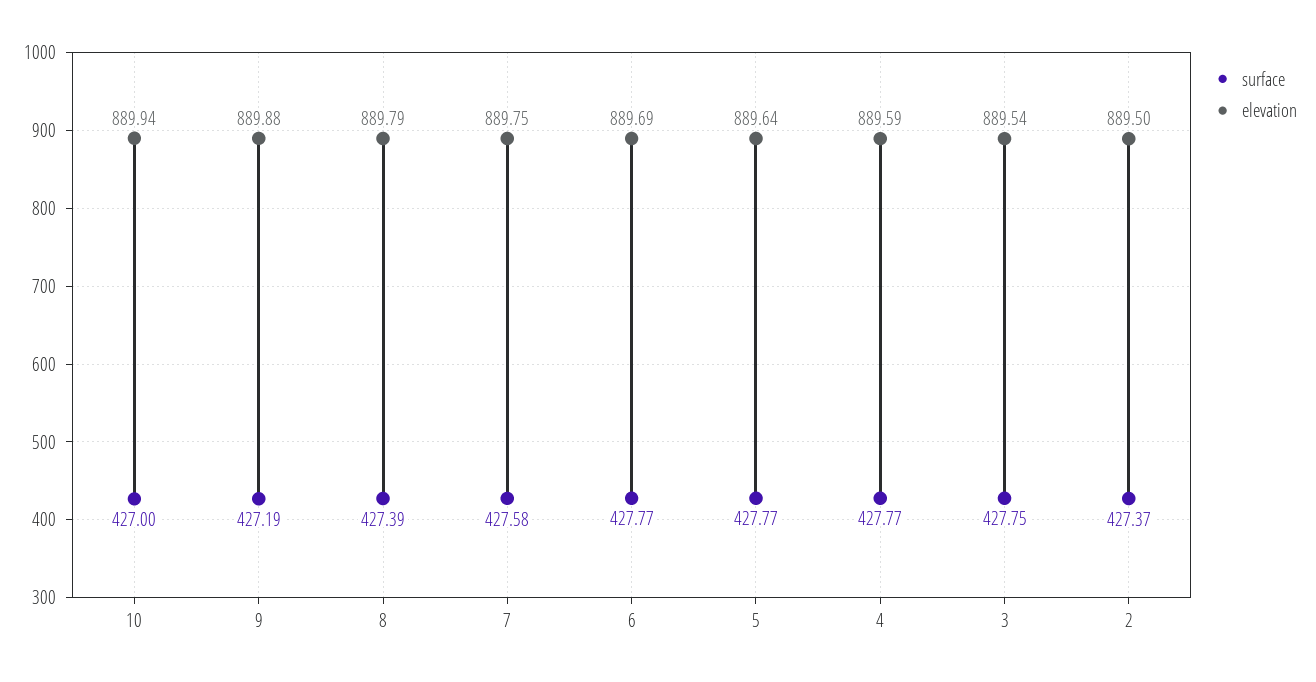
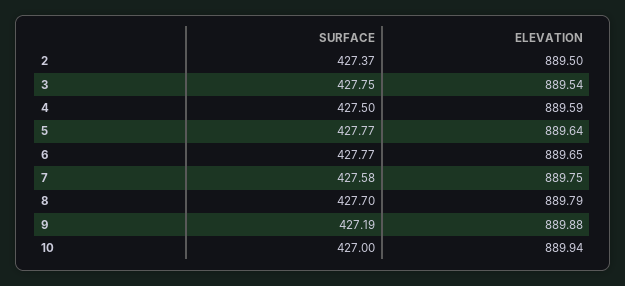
  {
    "surface": {
      "10": 427,
      "9": 427.19,
-     "8": 427.39,
+     "8": 427.7,
      "7": 427.58,
      "6": 427.77,
      "5": 427.77,
-     "4": 427.77,
+     "4": 427.5,
      "3": 427.75,
      "2": 427.37
    },
    "elevation": {
      "10": 889.94,
      "9": 889.88,
      "8": 889.79,
      "7": 889.75,
-     "6": 889.69,
+     "6": 889.65,
      "5": 889.64,
      "4": 889.59,
      "3": 889.54,
      "2": 889.5
    }
  }

